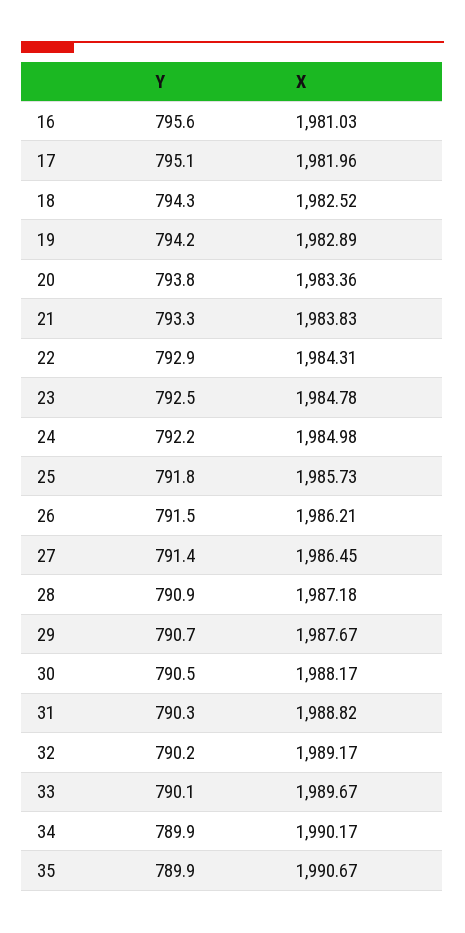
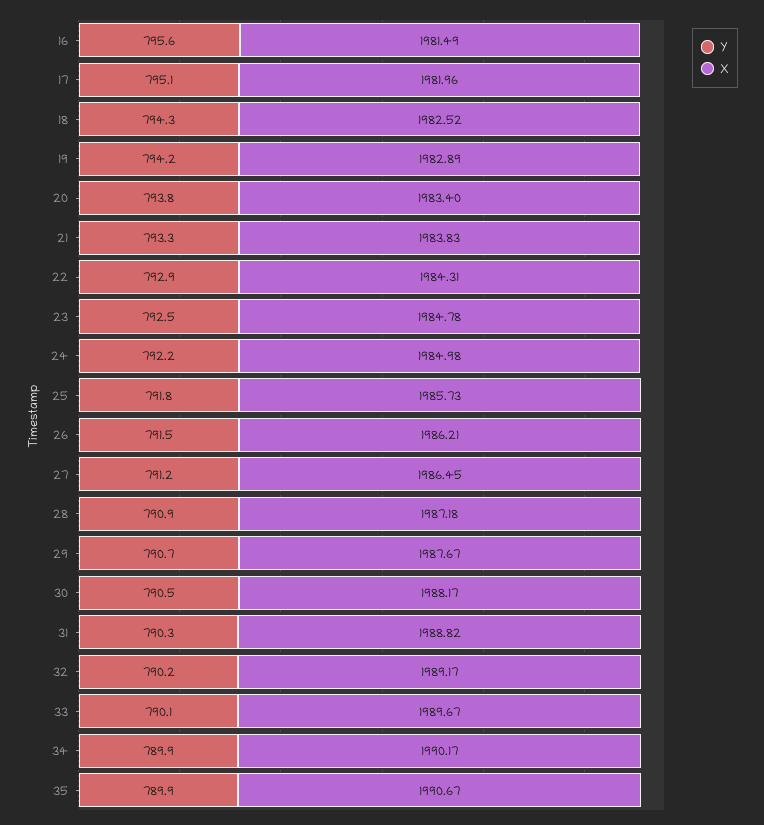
  {
    "Y": {
      "16": 795.6,
      "17": 795.1,
      "18": 794.3,
      "19": 794.2,
      "20": 793.8,
      "21": 793.3,
      "22": 792.9,
      "23": 792.5,
      "24": 792.2,
      "25": 791.8,
      "26": 791.5,
-     "27": 791.4,
+     "27": 791.2,
      "28": 790.9,
      "29": 790.7,
      "30": 790.5,
      "31": 790.3,
      "32": 790.2,
      "33": 790.1,
      "34": 789.9,
      "35": 789.9
    },
    "X": {
-     "16": 1981.03,
+     "16": 1981.49,
      "17": 1981.96,
      "18": 1982.52,
      "19": 1982.89,
-     "20": 1983.36,
+     "20": 1983.4,
      "21": 1983.83,
      "22": 1984.31,
      "23": 1984.78,
      "24": 1984.98,
      "25": 1985.73,
      "26": 1986.21,
      "27": 1986.45,
      "28": 1987.18,
      "29": 1987.67,
      "30": 1988.17,
      "31": 1988.82,
      "32": 1989.17,
      "33": 1989.67,
      "34": 1990.17,
      "35": 1990.67
    }
  }

